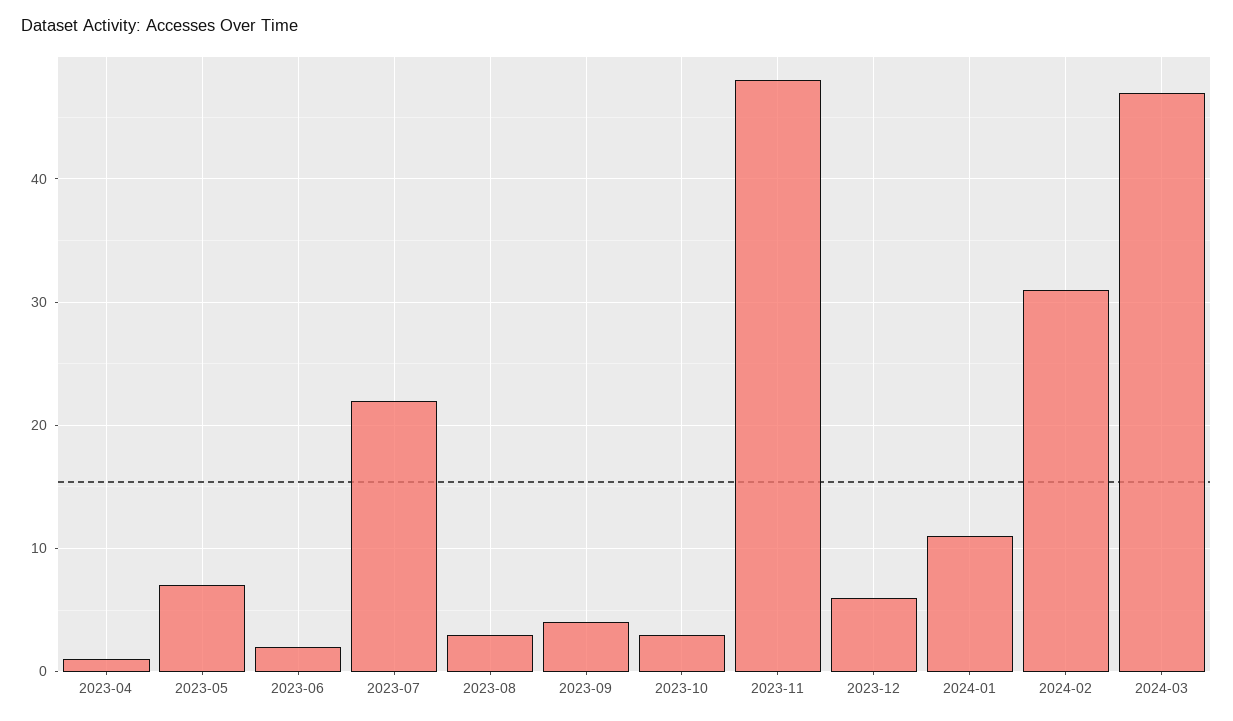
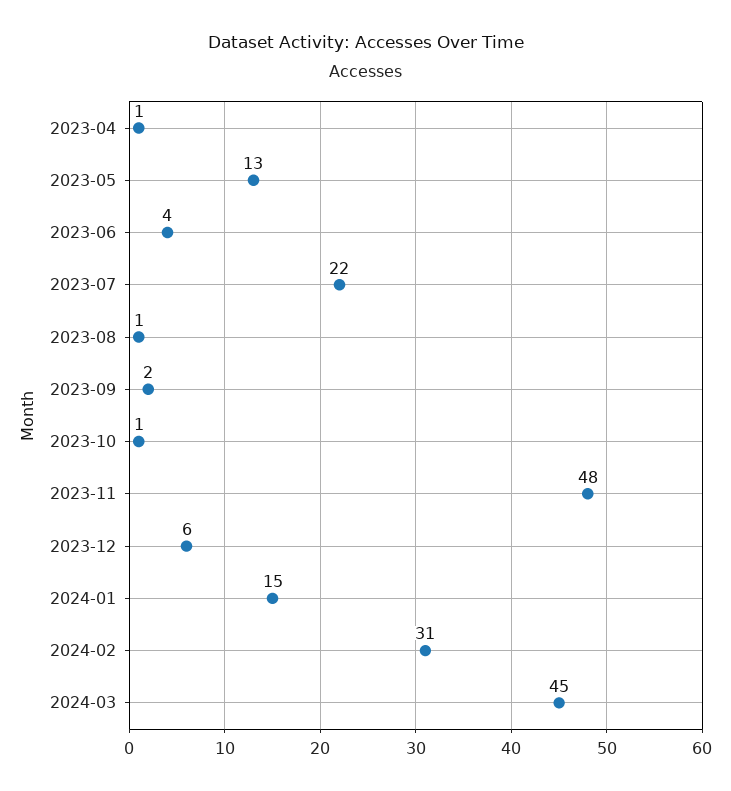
  {
    "2023-04": 1,
-   "2023-05": 7,
+   "2023-05": 13,
-   "2023-06": 2,
+   "2023-06": 4,
    "2023-07": 22,
-   "2023-08": 3,
+   "2023-08": 1,
-   "2023-09": 4,
+   "2023-09": 2,
-   "2023-10": 3,
+   "2023-10": 1,
    "2023-11": 48,
    "2023-12": 6,
-   "2024-01": 11,
+   "2024-01": 15,
    "2024-02": 31,
-   "2024-03": 47
+   "2024-03": 45
  }

